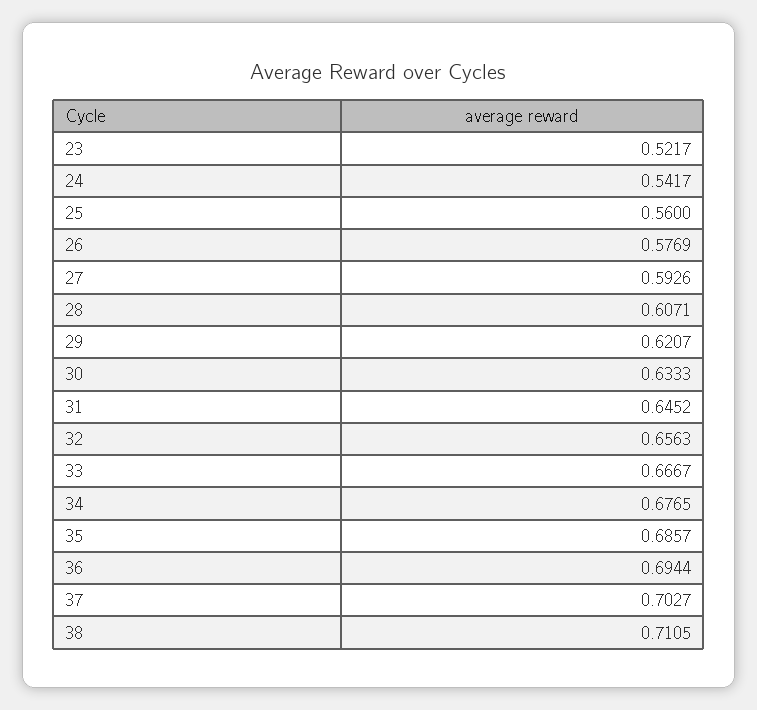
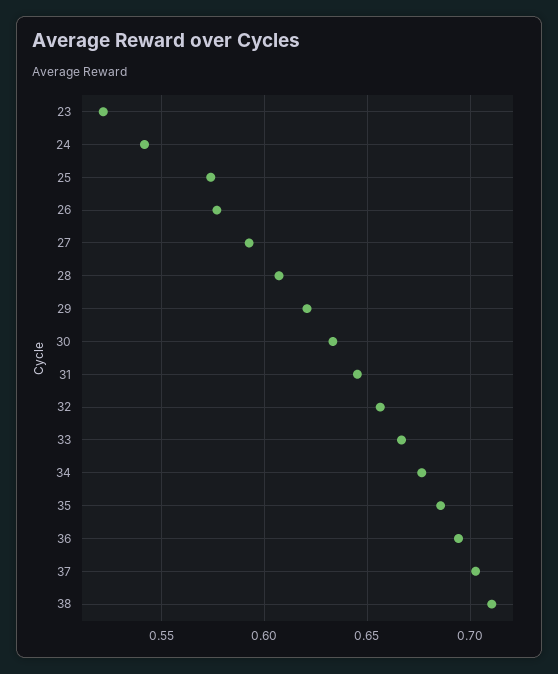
  {
    "23": 0.5217,
    "24": 0.5417,
-   "25": 0.56,
+   "25": 0.575,
    "26": 0.5769,
    "27": 0.5926,
    "28": 0.6071,
    "29": 0.6207,
    "30": 0.6333,
    "31": 0.6452,
    "32": 0.6563,
    "33": 0.6667,
    "34": 0.6765,
    "35": 0.6857,
    "36": 0.6944,
    "37": 0.7027,
    "38": 0.7105
  }

